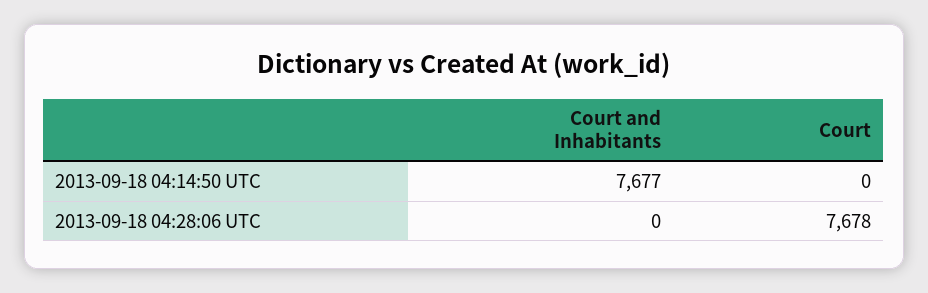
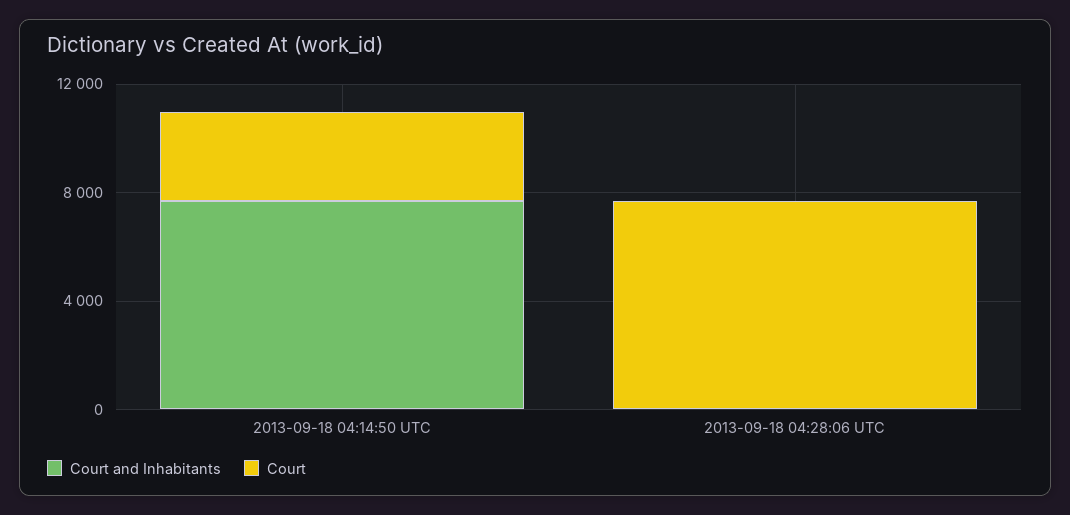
  {
    "Court and Inhabitants": {
      "2013-09-18 04:14:50 UTC": 7677,
      "2013-09-18 04:28:06 UTC": 0
    },
    "Court": {
-     "2013-09-18 04:14:50 UTC": 0,
+     "2013-09-18 04:14:50 UTC": 3000,
      "2013-09-18 04:28:06 UTC": 7678
    }
  }

